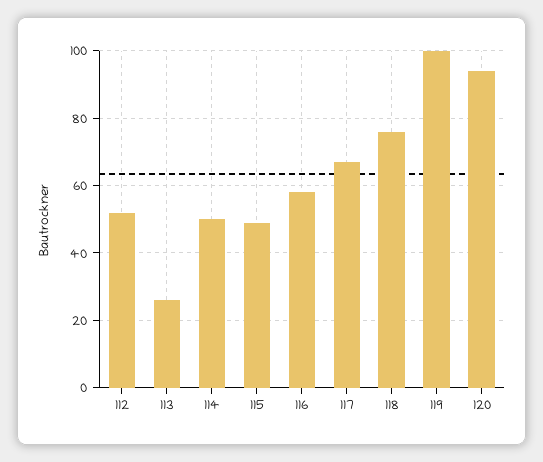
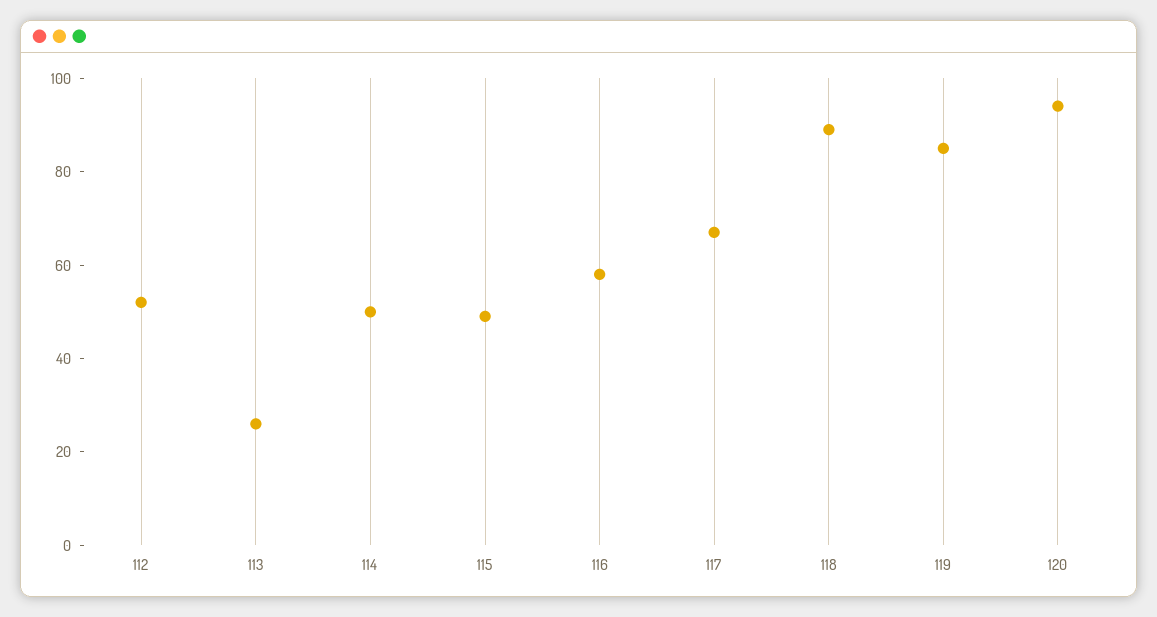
  {
    "112": 50,
    "113": 25,
    "114": 50,
    "115": 50,
    "116": 60,
    "117": 65,
-   "118": 75,
+   "118": 90,
-   "119": 100,
+   "119": 85,
    "120": 95
  }

